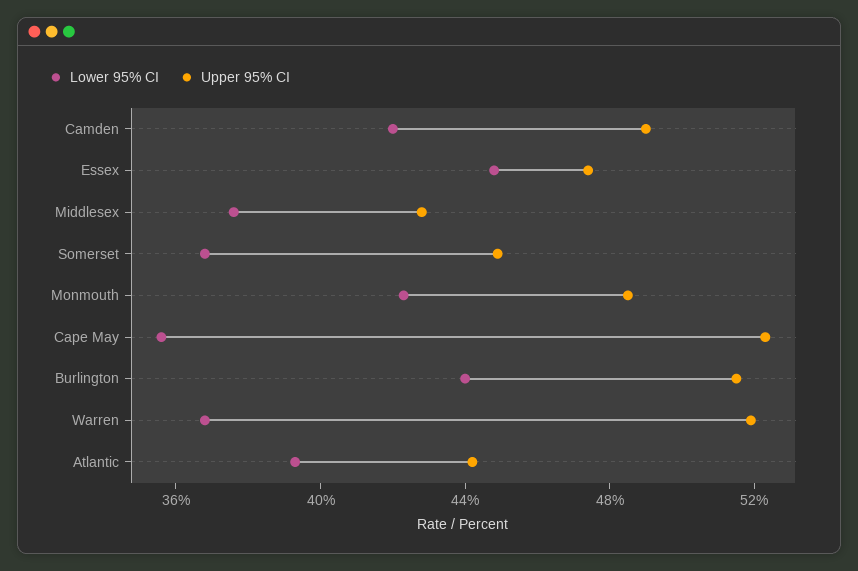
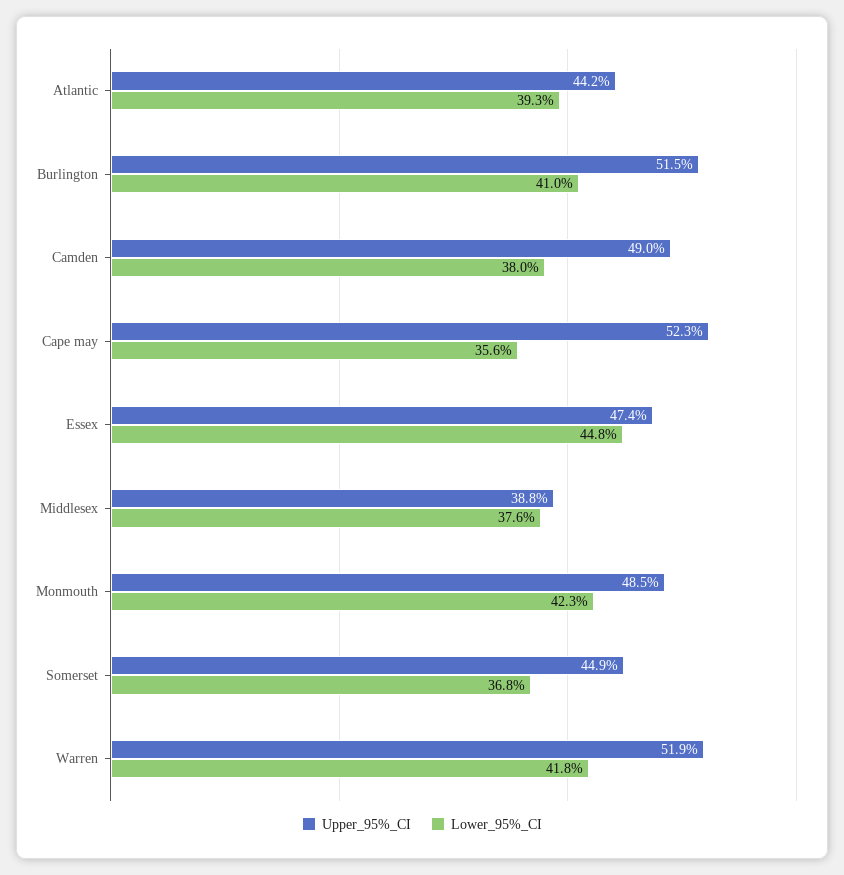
  {
    "Lower 95% CI": {
-     "Camden": 42,
+     "Camden": 38,
      "Essex": 44.8,
      "Middlesex": 37.6,
      "Somerset": 36.8,
      "Monmouth": 42.3,
      "Cape May": 35.6,
-     "Burlington": 44,
+     "Burlington": 41,
-     "Warren": 37,
+     "Warren": 41.8,
      "Atlantic": 39.3
    },
    "Upper 95% CI": {
      "Camden": 49,
      "Essex": 47.4,
-     "Middlesex": 43,
+     "Middlesex": 38.8,
      "Somerset": 44.9,
      "Monmouth": 48.5,
      "Cape May": 52.3,
      "Burlington": 51.5,
      "Warren": 51.9,
      "Atlantic": 44.2
    }
  }

